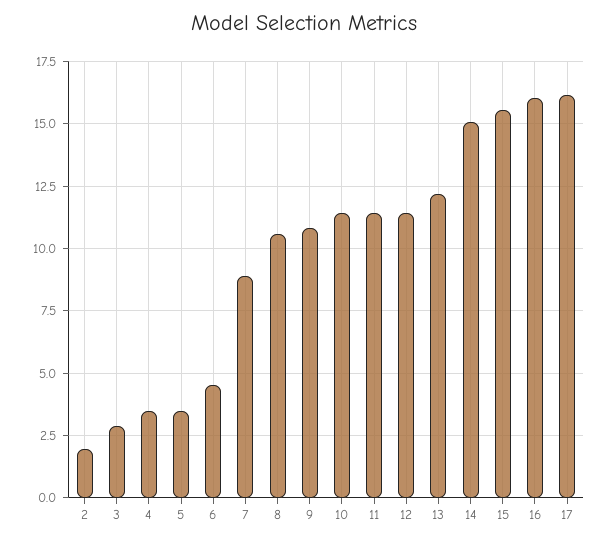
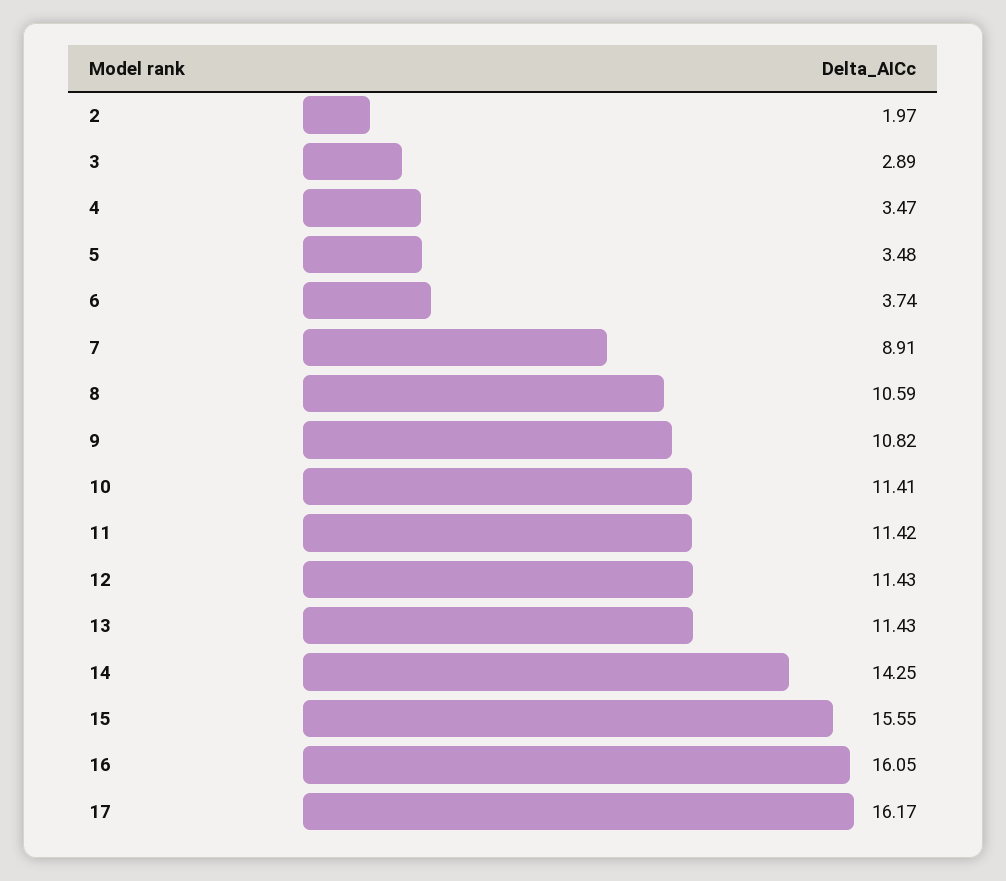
  {
    "2": 1.97,
    "3": 2.89,
    "4": 3.47,
    "5": 3.48,
-   "6": 4.5,
+   "6": 3.74,
    "7": 8.91,
    "8": 10.59,
    "9": 10.82,
    "10": 11.41,
    "11": 11.42,
    "12": 11.43,
-   "13": 12.25,
+   "13": 11.43,
-   "14": 15,
+   "14": 14.25,
    "15": 15.55,
    "16": 16.05,
    "17": 16.17
  }

